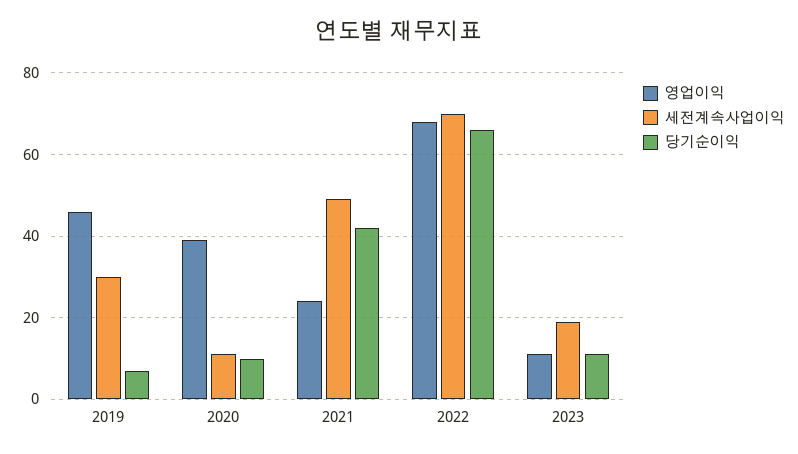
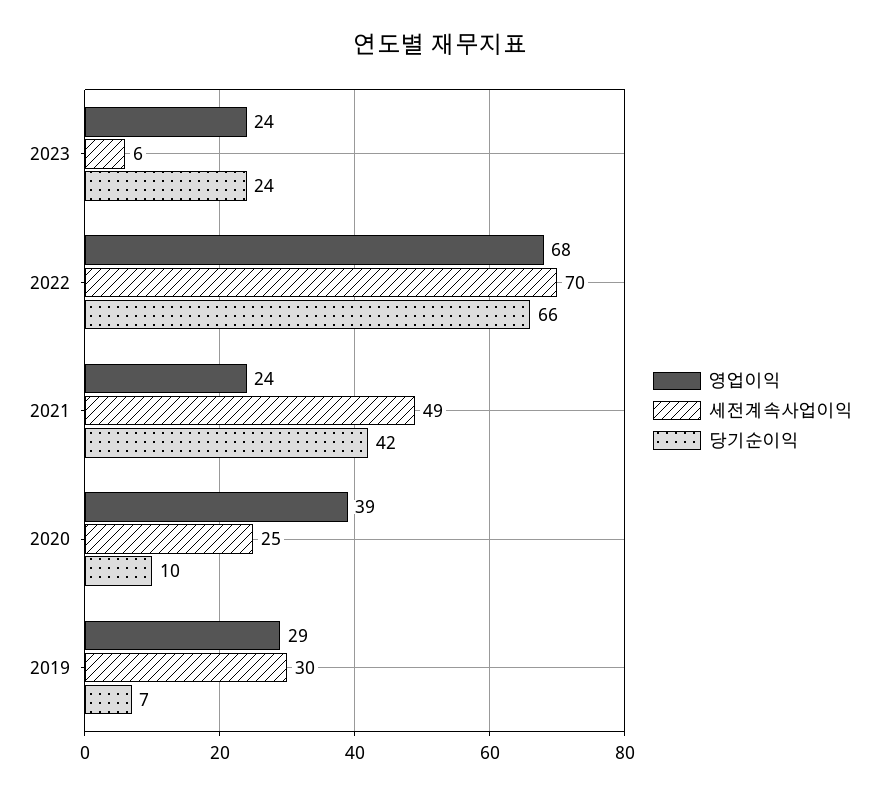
  {
    "영업이익": {
-     "2019": 45,
+     "2019": 29,
      "2020": 39,
      "2021": 24,
      "2022": 68,
-     "2023": 10
+     "2023": 24
    },
    "세전계속사업이익": {
      "2019": 30,
-     "2020": 10,
+     "2020": 25,
      "2021": 49,
      "2022": 70,
-     "2023": 20
+     "2023": 6
    },
    "당기순이익": {
      "2019": 7,
      "2020": 10,
      "2021": 42,
      "2022": 66,
-     "2023": 10
+     "2023": 24
    }
  }

